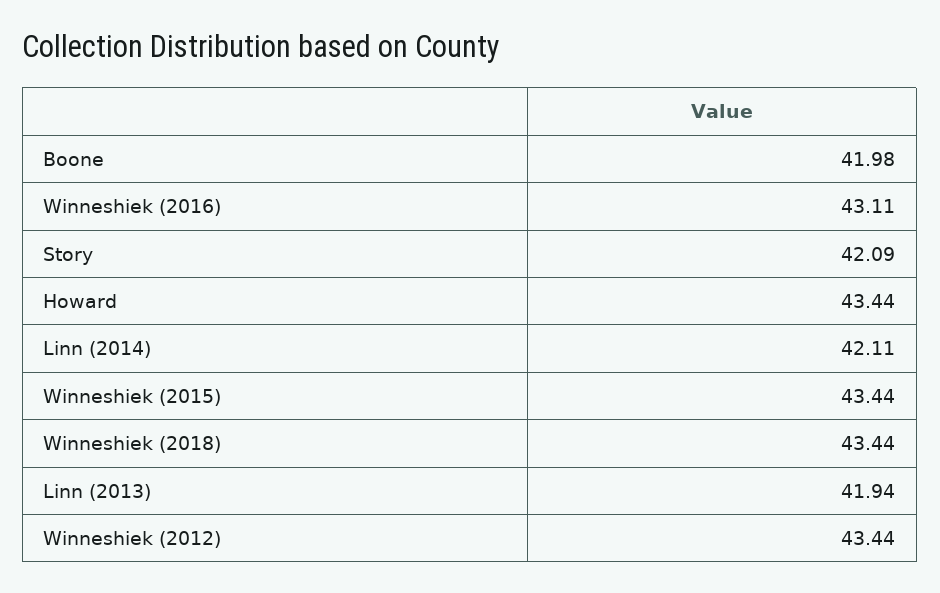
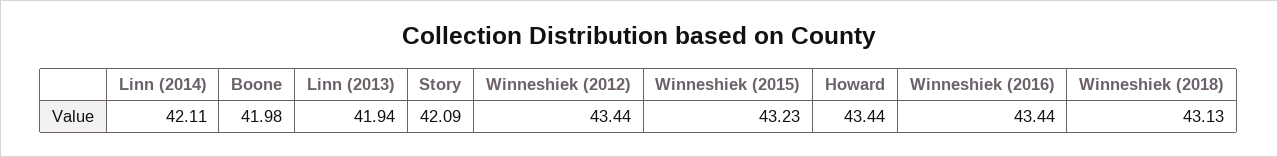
  {
    "Boone": 41.98,
-   "Winneshiek (2016)": 43.11,
+   "Winneshiek (2016)": 43.44,
    "Story": 42.09,
    "Howard": 43.44,
    "Linn (2014)": 42.11,
-   "Winneshiek (2015)": 43.44,
+   "Winneshiek (2015)": 43.23,
-   "Winneshiek (2018)": 43.44,
+   "Winneshiek (2018)": 43.13,
    "Linn (2013)": 41.94,
    "Winneshiek (2012)": 43.44
  }

